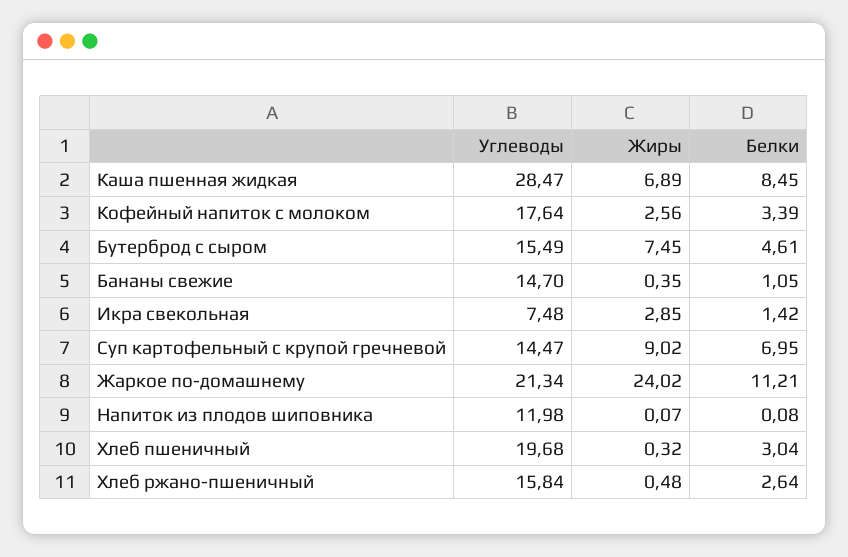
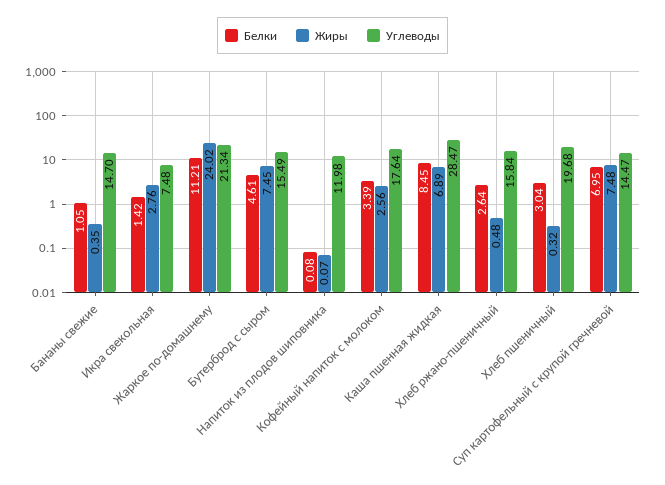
  {
    "Углеводы": {
      "Каша пшенная жидкая": 28.47,
      "Кофейный напиток с молоком": 17.64,
      "Бутерброд с сыром": 15.49,
      "Бананы свежие": 14.7,
      "Икра свекольная": 7.48,
      "Суп картофельный с крупой гречневой": 14.47,
      "Жаркое по-домашнему": 21.34,
      "Напиток из плодов шиповника": 11.98,
      "Хлеб пшеничный": 19.68,
      "Хлеб ржано-пшеничный": 15.84
    },
    "Жиры": {
      "Каша пшенная жидкая": 6.89,
      "Кофейный напиток с молоком": 2.56,
      "Бутерброд с сыром": 7.45,
      "Бананы свежие": 0.35,
-     "Икра свекольная": 2.85,
+     "Икра свекольная": 2.76,
-     "Суп картофельный с крупой гречневой": 9.02,
+     "Суп картофельный с крупой гречневой": 7.48,
      "Жаркое по-домашнему": 24.02,
      "Напиток из плодов шиповника": 0.07,
      "Хлеб пшеничный": 0.32,
      "Хлеб ржано-пшеничный": 0.48
    },
    "Белки": {
      "Каша пшенная жидкая": 8.45,
      "Кофейный напиток с молоком": 3.39,
      "Бутерброд с сыром": 4.61,
      "Бананы свежие": 1.05,
      "Икра свекольная": 1.42,
      "Суп картофельный с крупой гречневой": 6.95,
      "Жаркое по-домашнему": 11.21,
      "Напиток из плодов шиповника": 0.08,
      "Хлеб пшеничный": 3.04,
      "Хлеб ржано-пшеничный": 2.64
    }
  }

